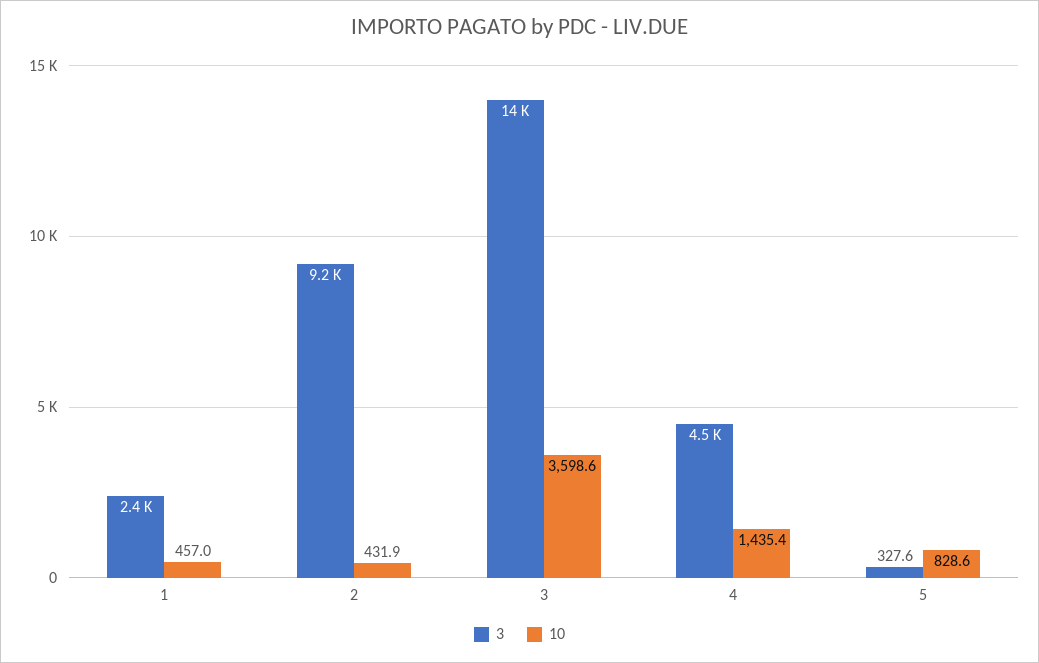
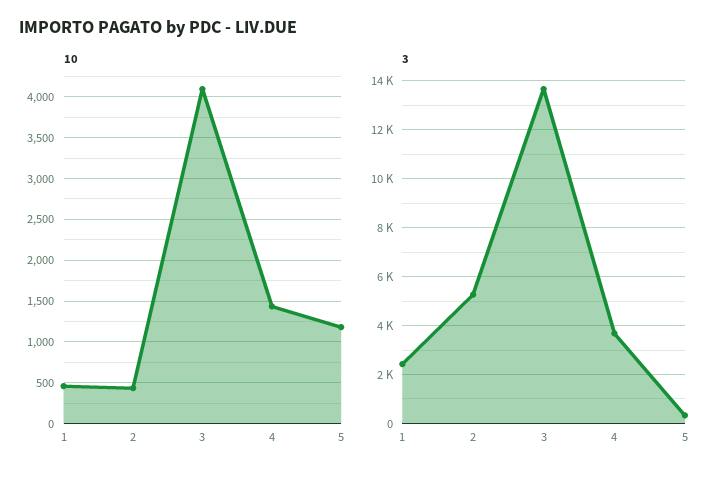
  {
    "3": {
      "1": 2400,
-     "2": 9200,
+     "2": 5250,
      "3": 14000,
-     "4": 4500,
+     "4": 3750,
      "5": 327.6
    },
    "10": {
      "1": 457,
      "2": 431.9,
-     "3": 3598.6,
+     "3": 4100,
      "4": 1435.4,
-     "5": 828.6
+     "5": 1200
    }
  }

